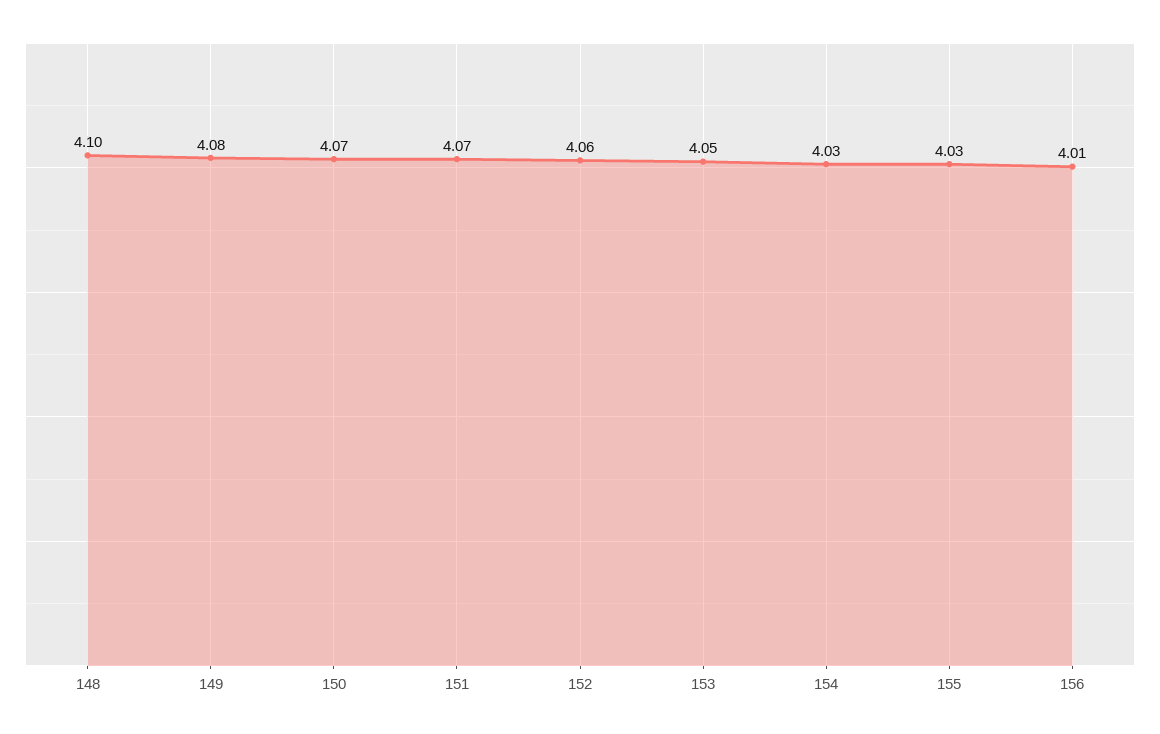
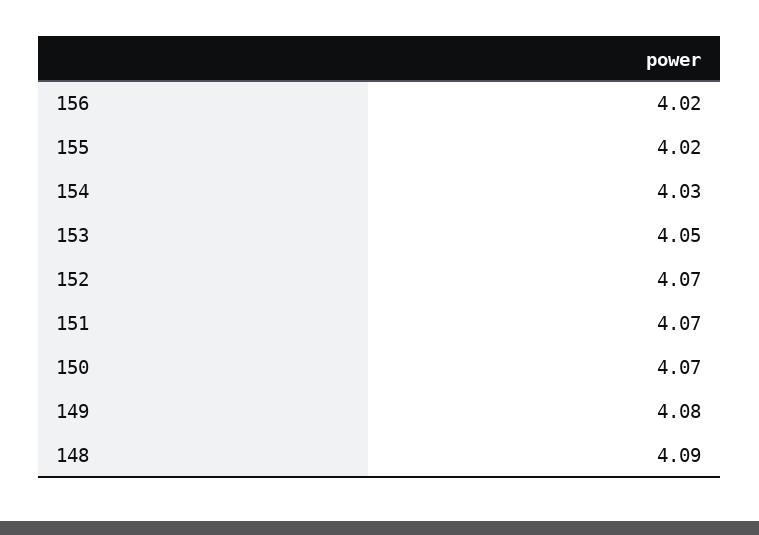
  {
-   "148": 4.1,
+   "148": 4.09,
    "149": 4.08,
    "150": 4.07,
    "151": 4.07,
-   "152": 4.06,
+   "152": 4.07,
    "153": 4.05,
    "154": 4.03,
-   "155": 4.03,
+   "155": 4.02,
-   "156": 4.01
+   "156": 4.02
  }

